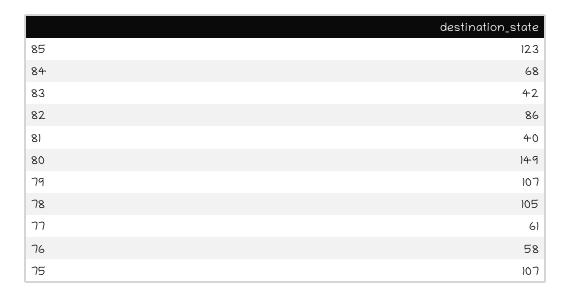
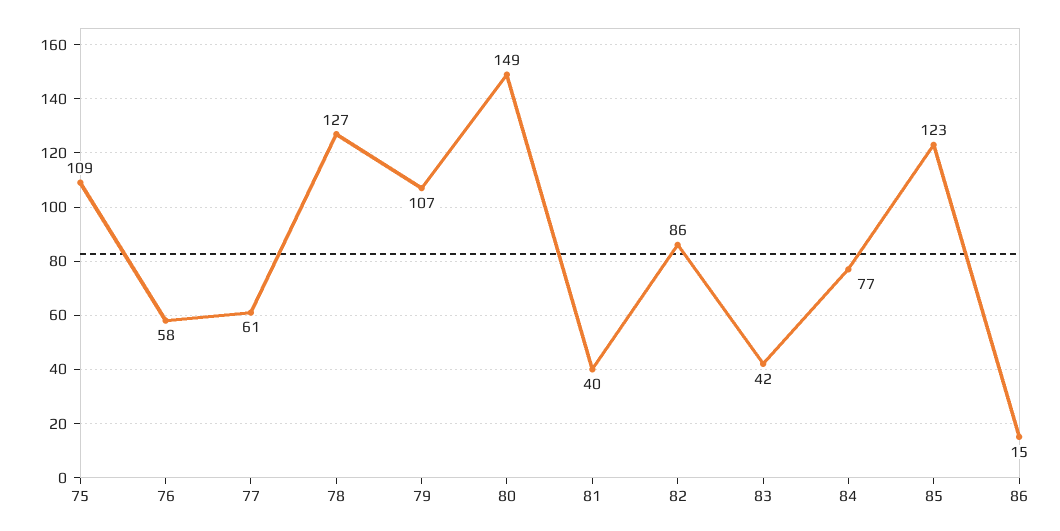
  {
    "85": 123,
-   "84": 68,
+   "84": 77,
    "83": 42,
    "82": 86,
    "81": 40,
    "80": 149,
    "79": 107,
-   "78": 105,
+   "78": 127,
    "77": 61,
    "76": 58,
-   "75": 107
+   "75": 109,
+   "86": 15
  }

